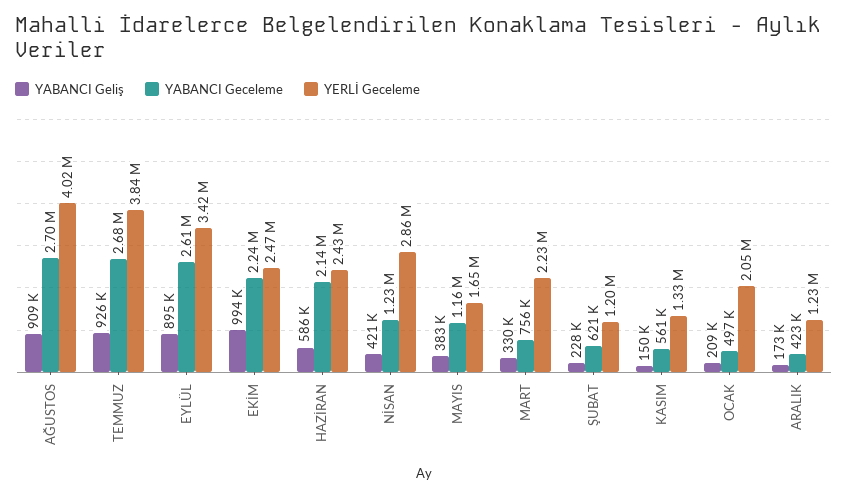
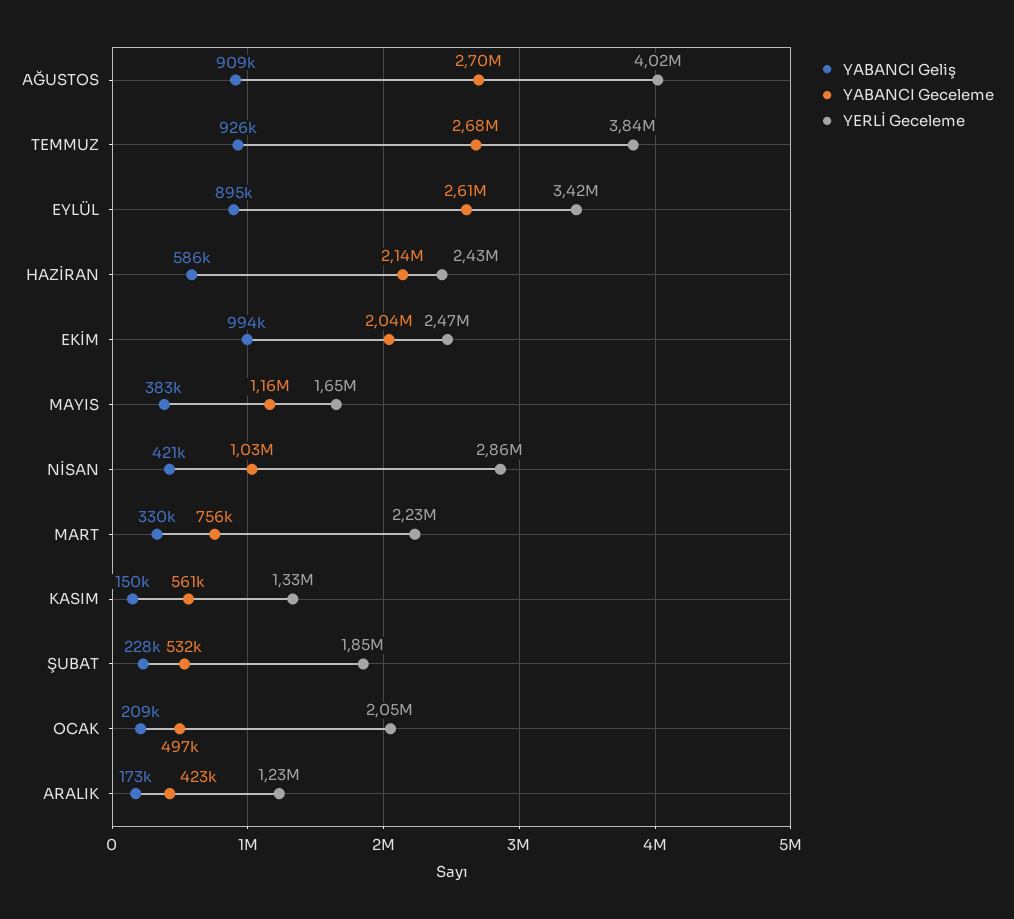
  {
    "YABANCI Geliş": {
      "AĞUSTOS": 909000,
      "TEMMUZ": 926000,
      "EYLÜL": 895000,
      "EKİM": 994000,
      "HAZİRAN": 586000,
      "NİSAN": 421000,
      "MAYIS": 383000,
      "MART": 330000,
      "ŞUBAT": 228000,
      "KASIM": 150000,
      "OCAK": 209000,
      "ARALIK": 173000
    },
    "YABANCI Geceleme": {
      "AĞUSTOS": 2700000,
      "TEMMUZ": 2680000,
      "EYLÜL": 2610000,
-     "EKİM": 2240000,
+     "EKİM": 2040000,
      "HAZİRAN": 2140000,
-     "NİSAN": 1230000,
+     "NİSAN": 1030000,
      "MAYIS": 1160000,
      "MART": 756000,
-     "ŞUBAT": 621000,
+     "ŞUBAT": 532000,
      "KASIM": 561000,
      "OCAK": 497000,
      "ARALIK": 423000
    },
    "YERLİ Geceleme": {
      "AĞUSTOS": 4020000,
      "TEMMUZ": 3840000,
      "EYLÜL": 3420000,
      "EKİM": 2470000,
      "HAZİRAN": 2430000,
      "NİSAN": 2860000,
      "MAYIS": 1650000,
      "MART": 2230000,
-     "ŞUBAT": 1200000,
+     "ŞUBAT": 1850000,
      "KASIM": 1330000,
      "OCAK": 2050000,
      "ARALIK": 1230000
    }
  }

